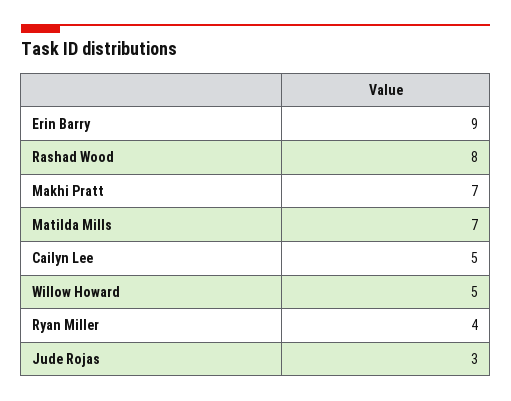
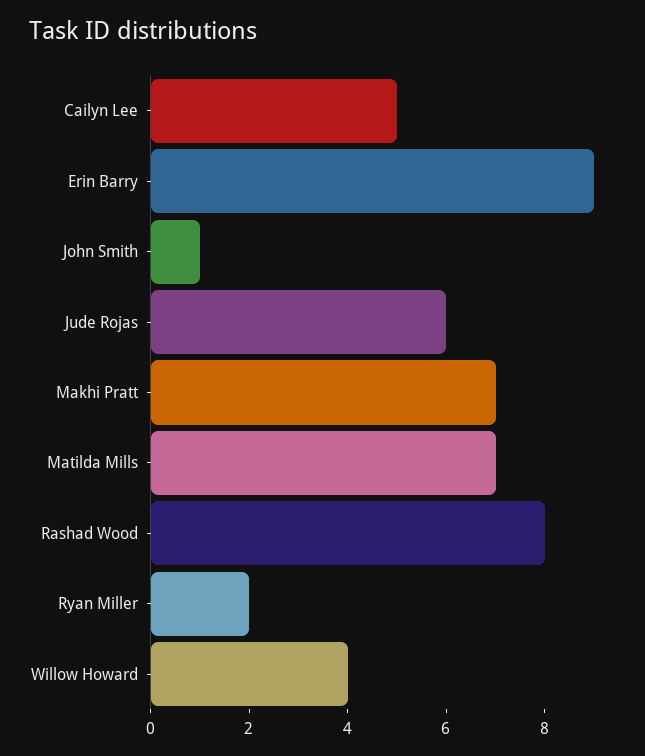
  {
    "Erin Barry": 9,
    "Rashad Wood": 8,
    "Makhi Pratt": 7,
    "Matilda Mills": 7,
    "Cailyn Lee": 5,
-   "Willow Howard": 5,
+   "Willow Howard": 4,
-   "Ryan Miller": 4,
+   "Ryan Miller": 2,
-   "Jude Rojas": 3
+   "Jude Rojas": 6,
+   "John Smith": 1
  }

